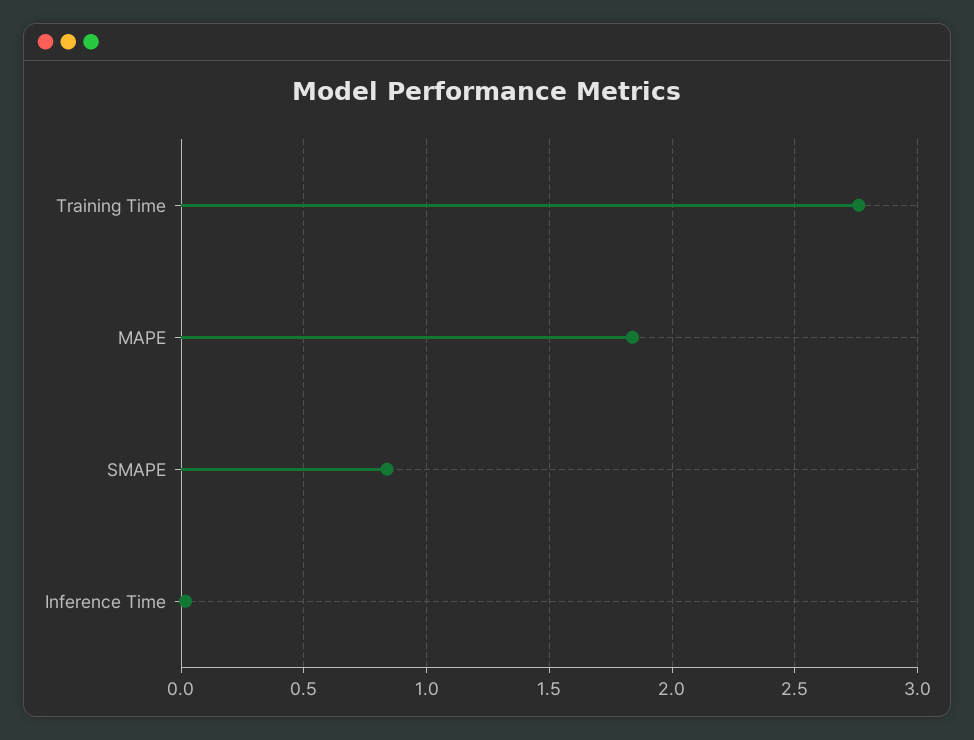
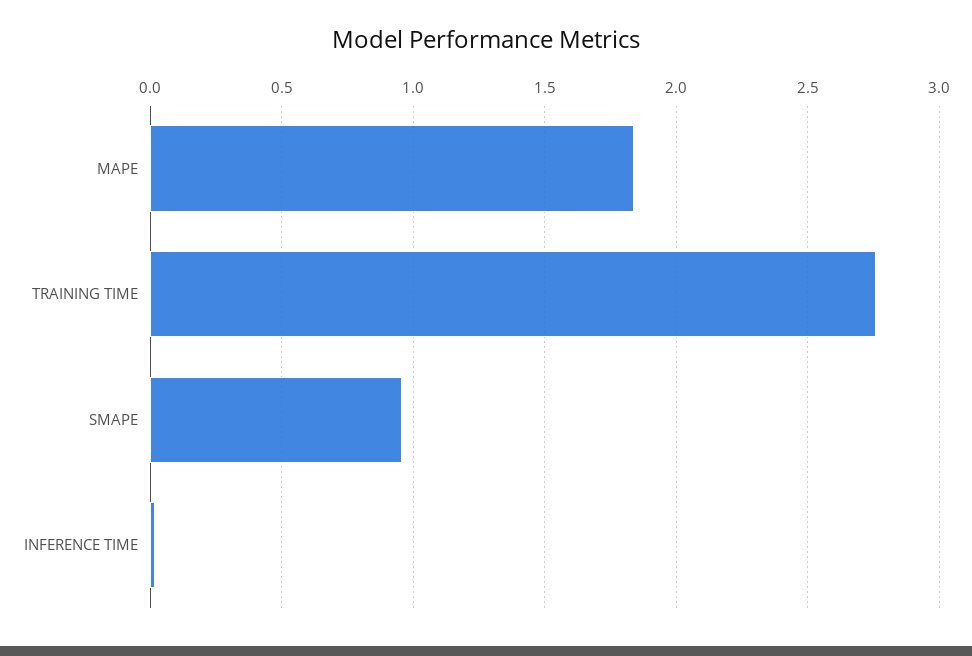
  {
    "Training Time": 2.75,
    "MAPE": 1.85,
-   "SMAPE": 0.85,
+   "SMAPE": 0.95,
    "Inference Time": 0
  }

